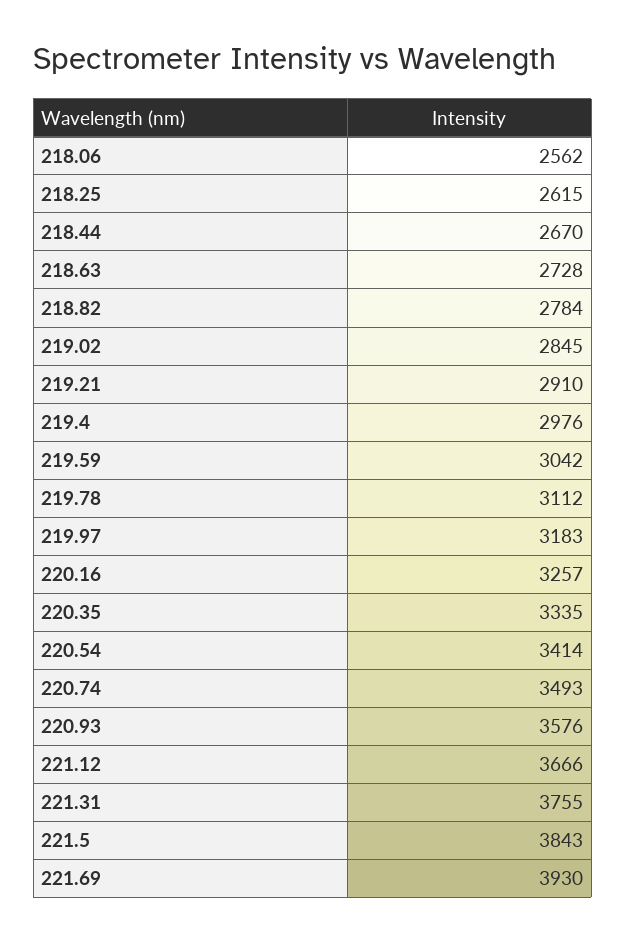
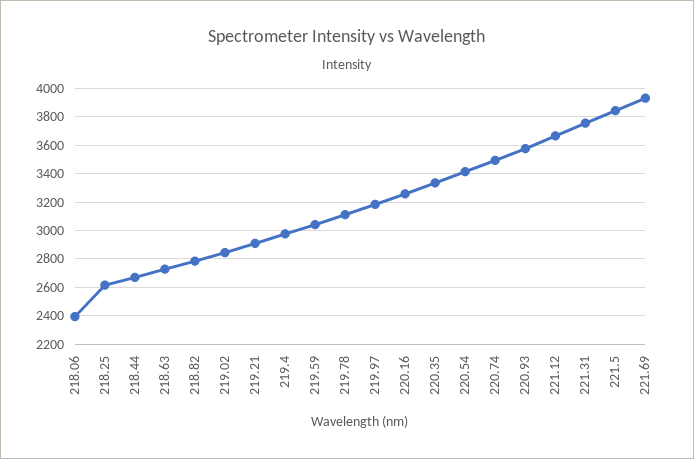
  {
-   "218.06": 2562,
+   "218.06": 2400,
    "218.25": 2615,
    "218.44": 2670,
    "218.63": 2728,
    "218.82": 2784,
    "219.02": 2845,
    "219.21": 2910,
    "219.4": 2976,
    "219.59": 3042,
    "219.78": 3112,
    "219.97": 3183,
    "220.16": 3257,
    "220.35": 3335,
    "220.54": 3414,
    "220.74": 3493,
    "220.93": 3576,
    "221.12": 3666,
    "221.31": 3755,
    "221.5": 3843,
    "221.69": 3930
  }

